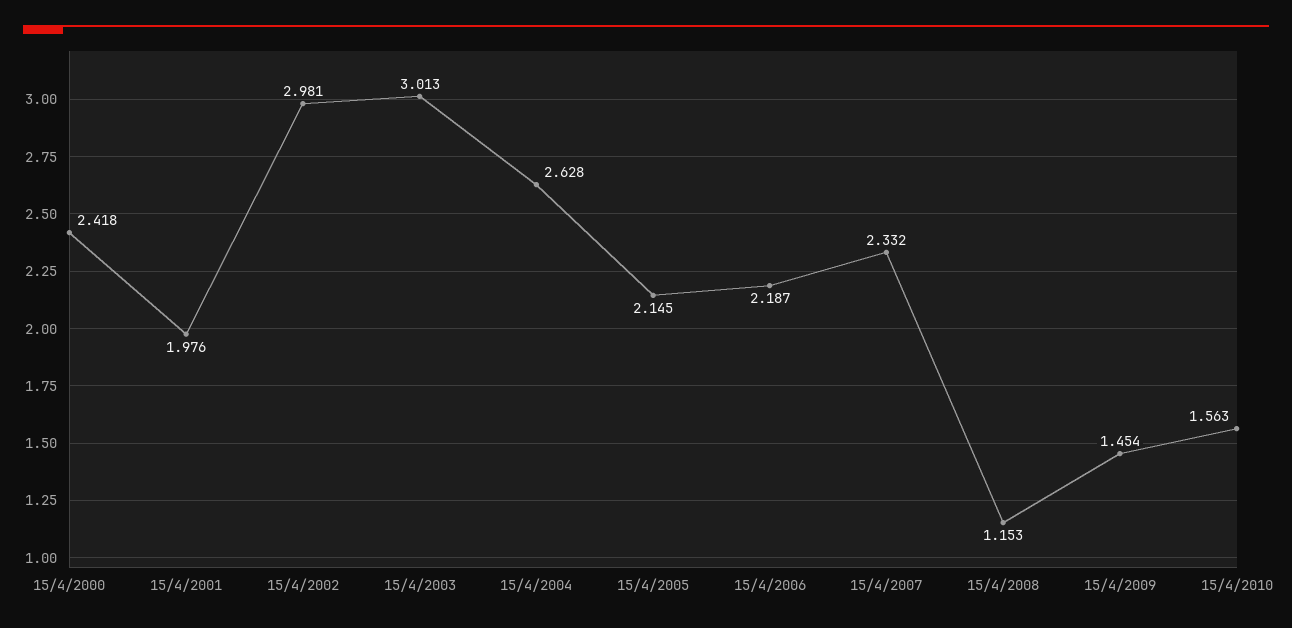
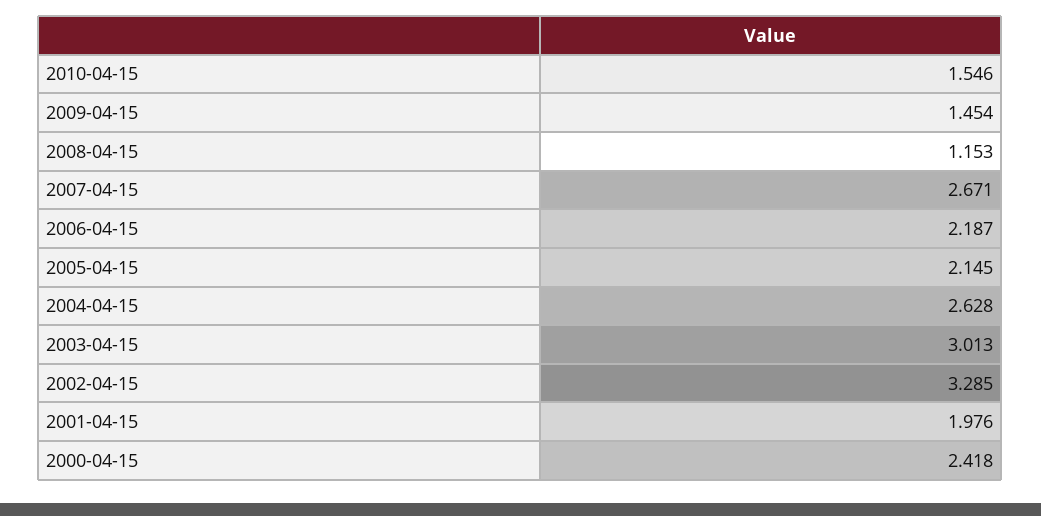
  {
    "15/4/2000": 2.418,
    "15/4/2001": 1.976,
-   "15/4/2002": 2.981,
+   "15/4/2002": 3.285,
    "15/4/2003": 3.013,
    "15/4/2004": 2.628,
    "15/4/2005": 2.145,
    "15/4/2006": 2.187,
-   "15/4/2007": 2.332,
+   "15/4/2007": 2.671,
    "15/4/2008": 1.153,
    "15/4/2009": 1.454,
-   "15/4/2010": 1.563
+   "15/4/2010": 1.546
  }

